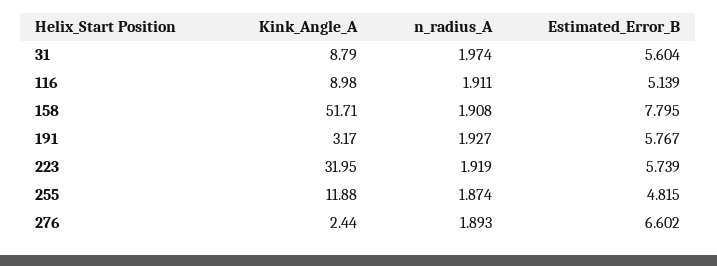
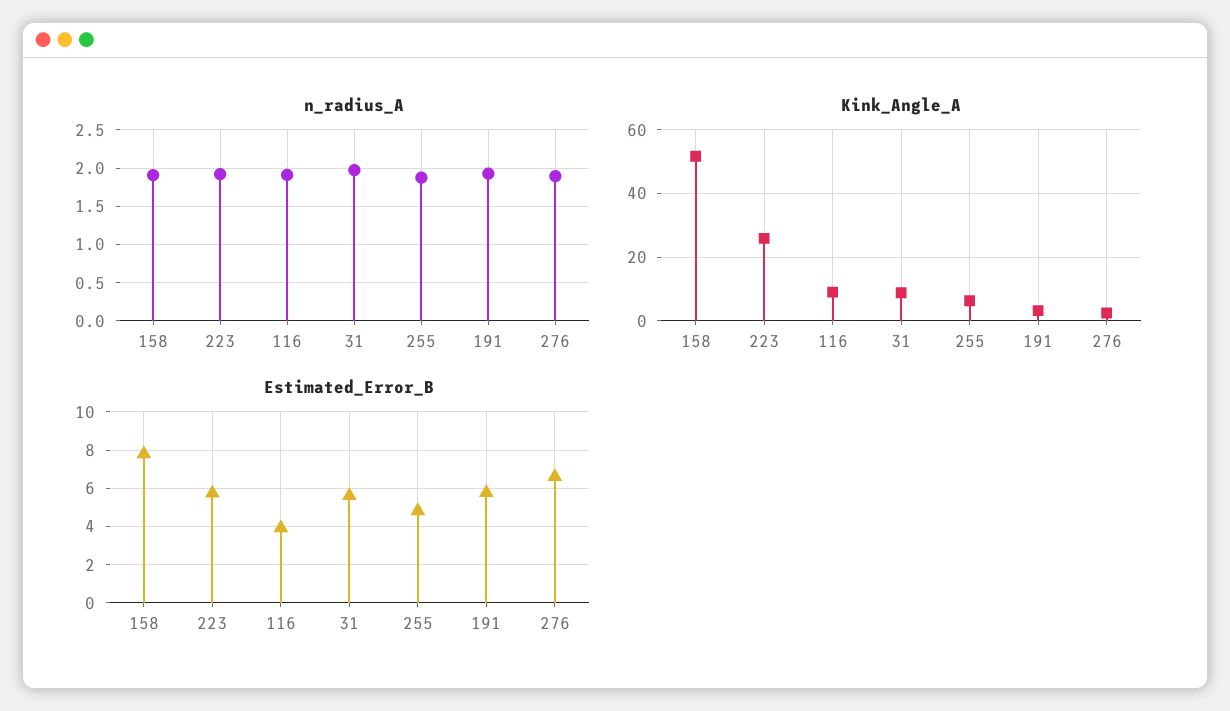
  {
    "Kink_Angle_A": {
      "31": 8.79,
      "116": 8.98,
      "158": 51.71,
      "191": 3.17,
-     "223": 31.95,
+     "223": 26,
-     "255": 11.88,
+     "255": 6,
      "276": 2.44
    },
    "n_radius_A": {
      "31": 1.974,
      "116": 1.911,
      "158": 1.908,
      "191": 1.927,
      "223": 1.919,
      "255": 1.874,
      "276": 1.893
    },
    "Estimated_Error_B": {
      "31": 5.604,
-     "116": 5.139,
+     "116": 4,
      "158": 7.795,
      "191": 5.767,
      "223": 5.739,
      "255": 4.815,
      "276": 6.602
    }
  }

